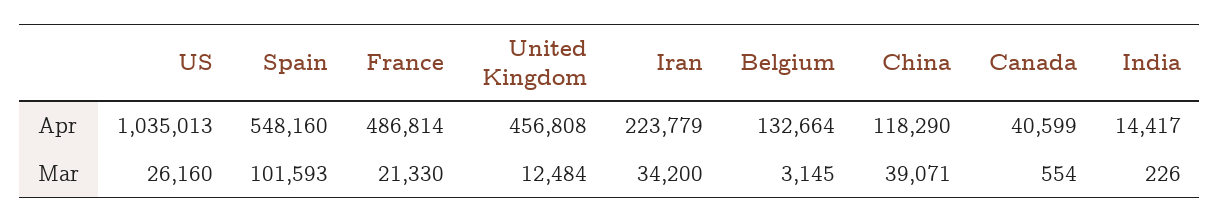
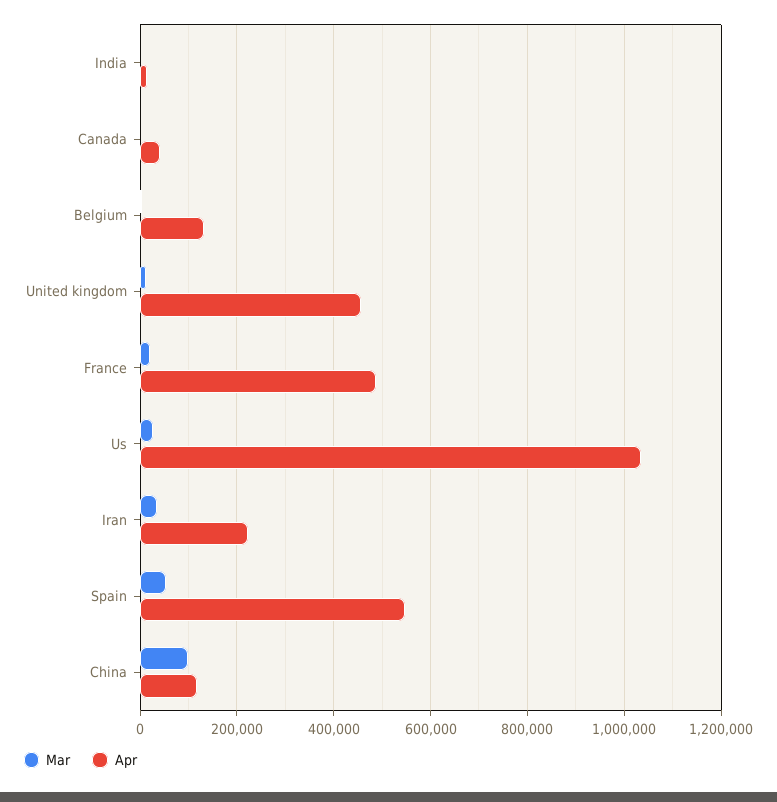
  {
    "Apr": {
      "US": 1035013,
      "Spain": 548160,
      "France": 486814,
      "United Kingdom": 456808,
      "Iran": 223779,
      "Belgium": 132664,
      "China": 118290,
      "Canada": 40599,
      "India": 14417
    },
    "Mar": {
      "US": 26160,
-     "Spain": 101593,
+     "Spain": 60000,
      "France": 21330,
      "United Kingdom": 12484,
      "Iran": 34200,
      "Belgium": 3145,
-     "China": 39071,
+     "China": 100000,
      "Canada": 554,
      "India": 226
    }
  }

